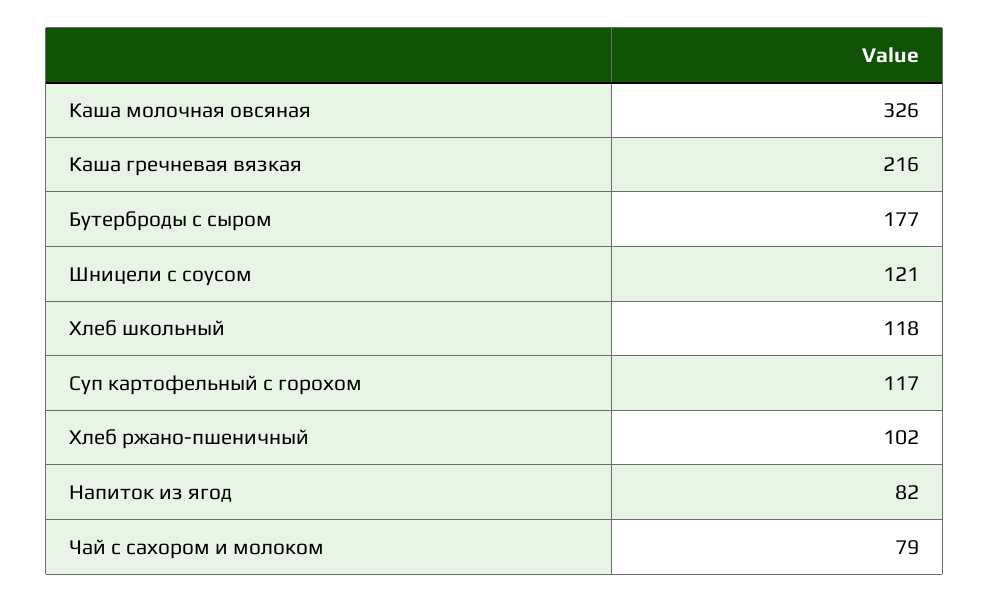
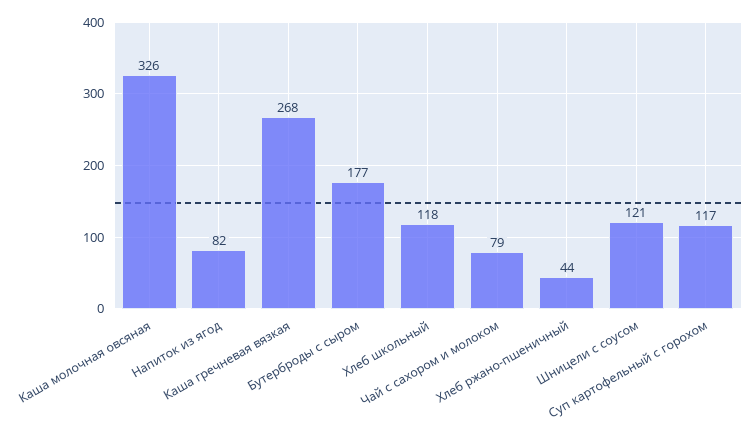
  {
    "Каша молочная овсяная": 326,
-   "Каша гречневая вязкая": 216,
+   "Каша гречневая вязкая": 268,
    "Бутерброды с сыром": 177,
    "Шницели с соусом": 121,
    "Хлеб школьный": 118,
    "Суп картофельный с горохом": 117,
-   "Хлеб ржано-пшеничный": 102,
+   "Хлеб ржано-пшеничный": 44,
    "Напиток из ягод": 82,
    "Чай с сахором и молоком": 79
  }

